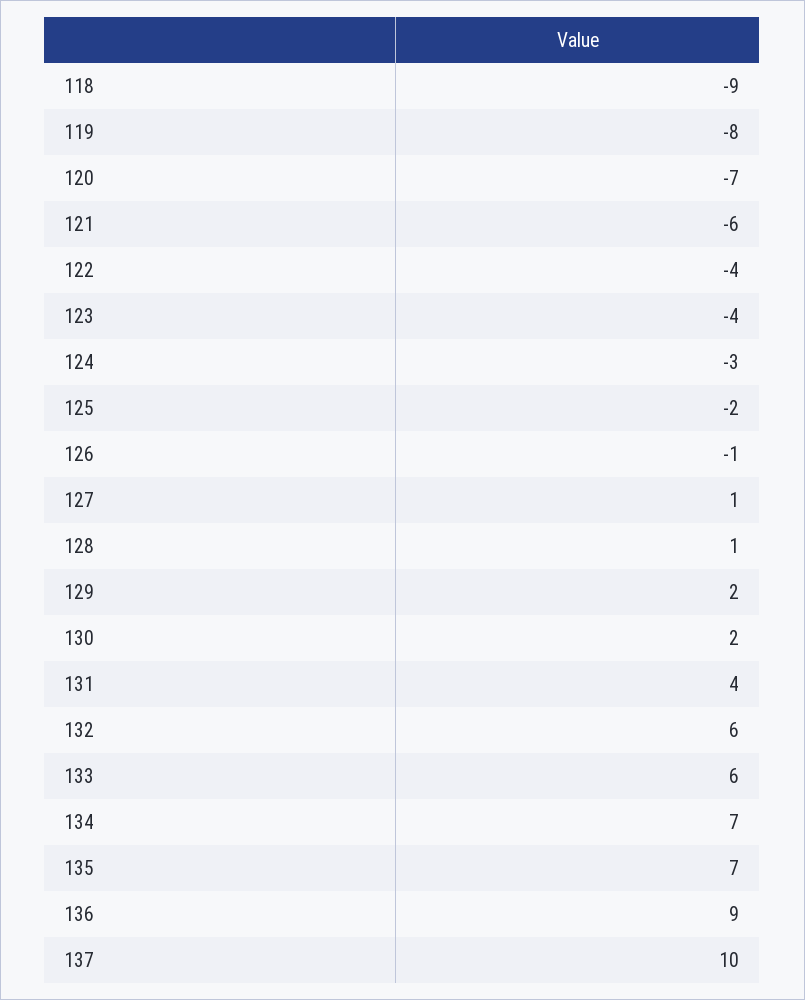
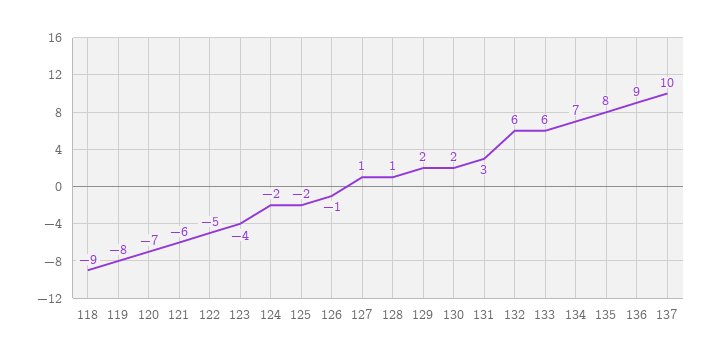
  {
    "118": -9,
    "119": -8,
    "120": -7,
    "121": -6,
-   "122": -4,
+   "122": -5,
    "123": -4,
-   "124": -3,
+   "124": -2,
    "125": -2,
    "126": -1,
    "127": 1,
    "128": 1,
    "129": 2,
    "130": 2,
-   "131": 4,
+   "131": 3,
    "132": 6,
    "133": 6,
    "134": 7,
-   "135": 7,
+   "135": 8,
    "136": 9,
    "137": 10
  }

